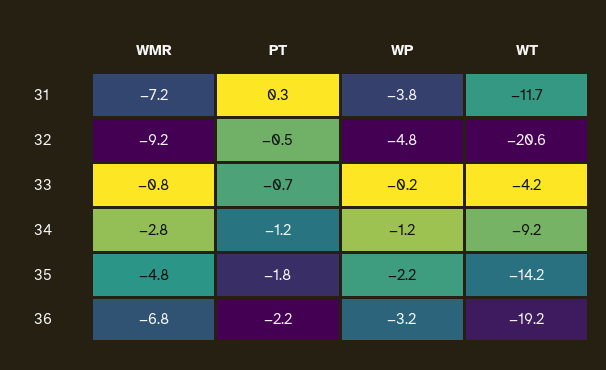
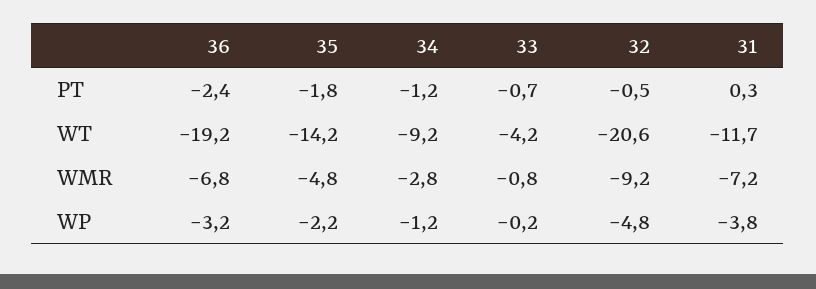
  {
    "WMR": {
      "31": -7.2,
      "32": -9.2,
      "33": -0.8,
      "34": -2.8,
      "35": -4.8,
      "36": -6.8
    },
    "PT": {
      "31": 0.3,
      "32": -0.5,
      "33": -0.7,
      "34": -1.2,
      "35": -1.8,
-     "36": -2.2
+     "36": -2.4
    },
    "WP": {
      "31": -3.8,
      "32": -4.8,
      "33": -0.2,
      "34": -1.2,
      "35": -2.2,
      "36": -3.2
    },
    "WT": {
      "31": -11.7,
      "32": -20.6,
      "33": -4.2,
      "34": -9.2,
      "35": -14.2,
      "36": -19.2
    }
  }

